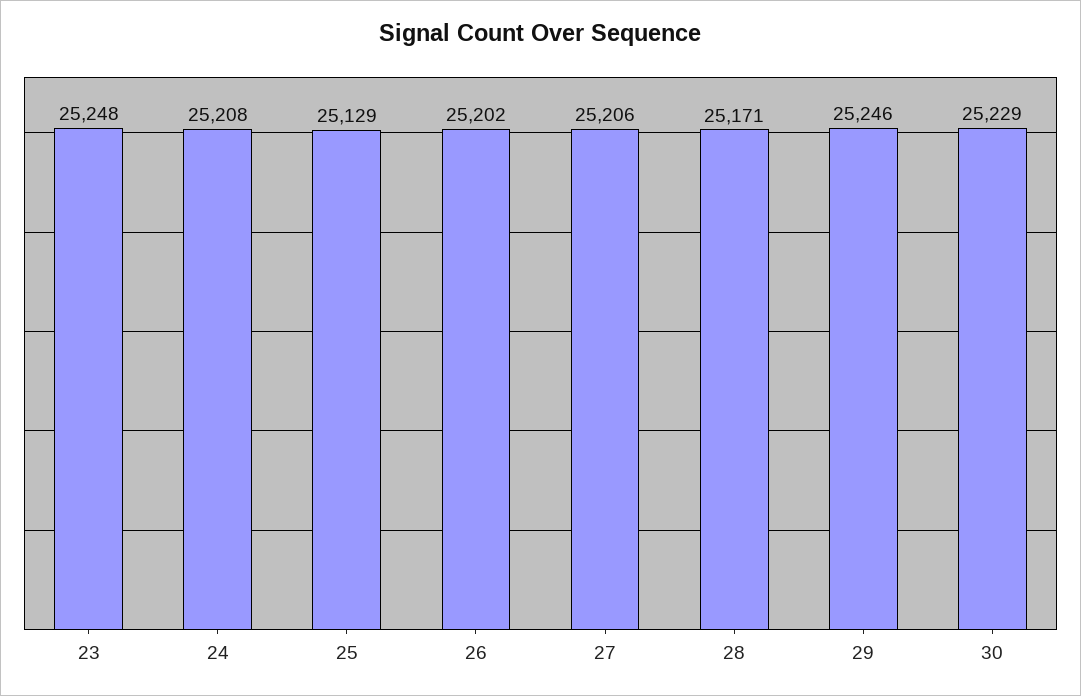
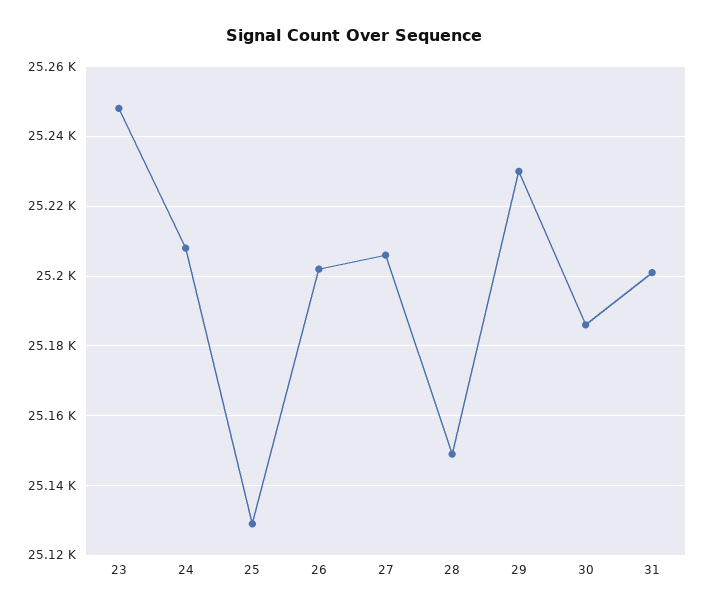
  {
    "23": 25248,
    "24": 25208,
    "25": 25129,
    "26": 25202,
    "27": 25206,
-   "28": 25171,
+   "28": 25150,
-   "29": 25246,
+   "29": 25230,
-   "30": 25229
+   "30": 25185,
+   "31": 25200
  }

